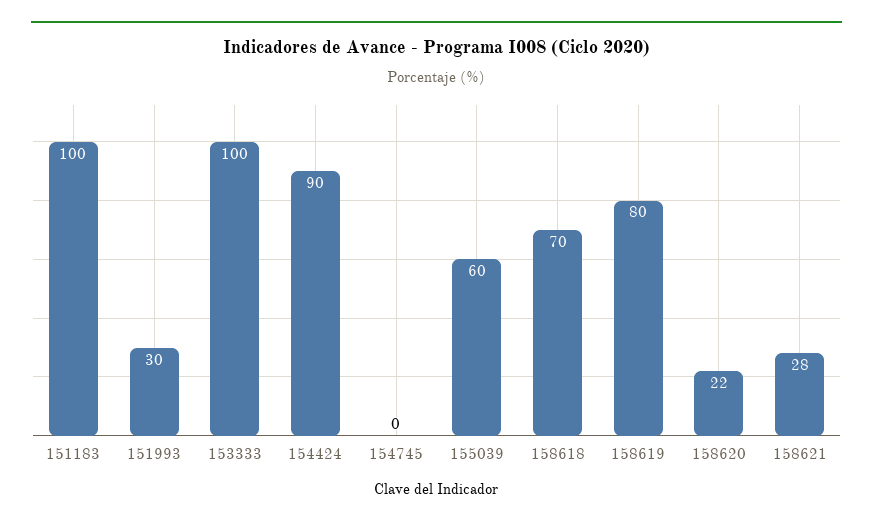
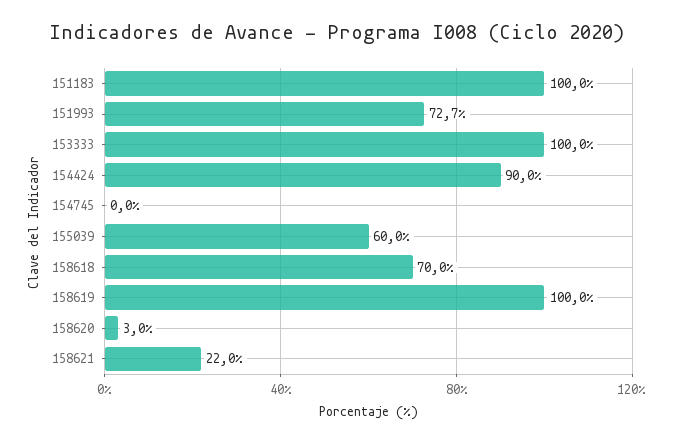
  {
    "151183": 100,
-   "151993": 30,
+   "151993": 72.7,
    "153333": 100,
    "154424": 90,
    "154745": 0,
    "155039": 60,
    "158618": 70,
-   "158619": 80,
+   "158619": 100,
-   "158620": 22,
+   "158620": 3,
-   "158621": 28
+   "158621": 22
  }

